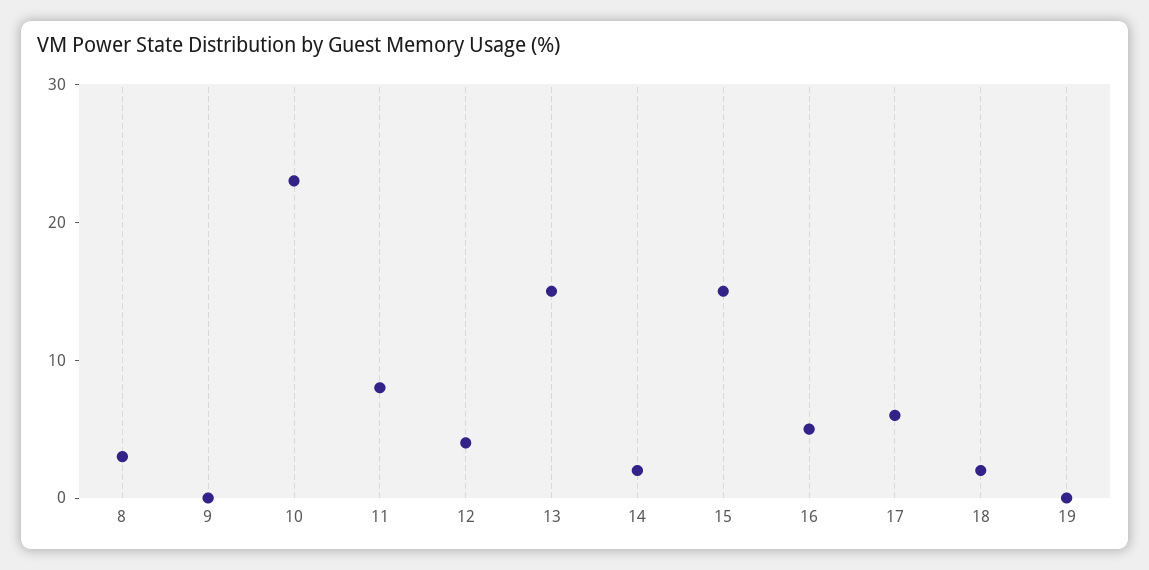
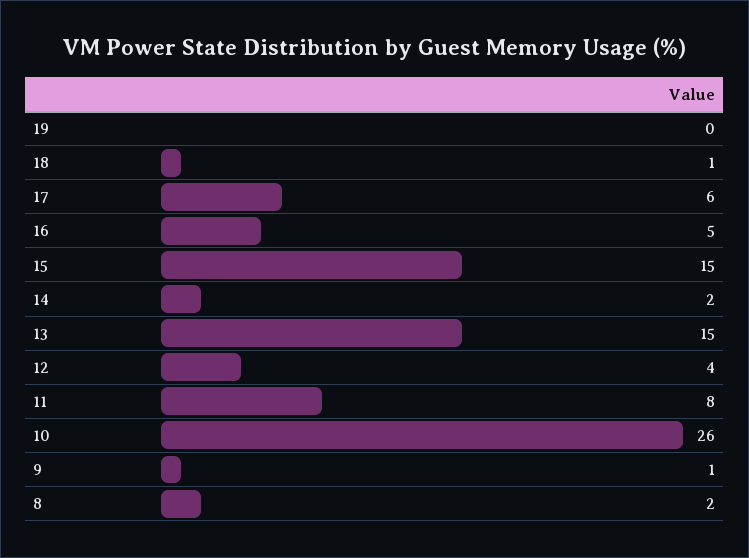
  {
-   "8": 3,
+   "8": 2,
-   "9": 0,
+   "9": 1,
-   "10": 23,
+   "10": 26,
    "11": 8,
    "12": 4,
    "13": 15,
    "14": 2,
    "15": 15,
    "16": 5,
    "17": 6,
-   "18": 2,
+   "18": 1,
    "19": 0
  }

